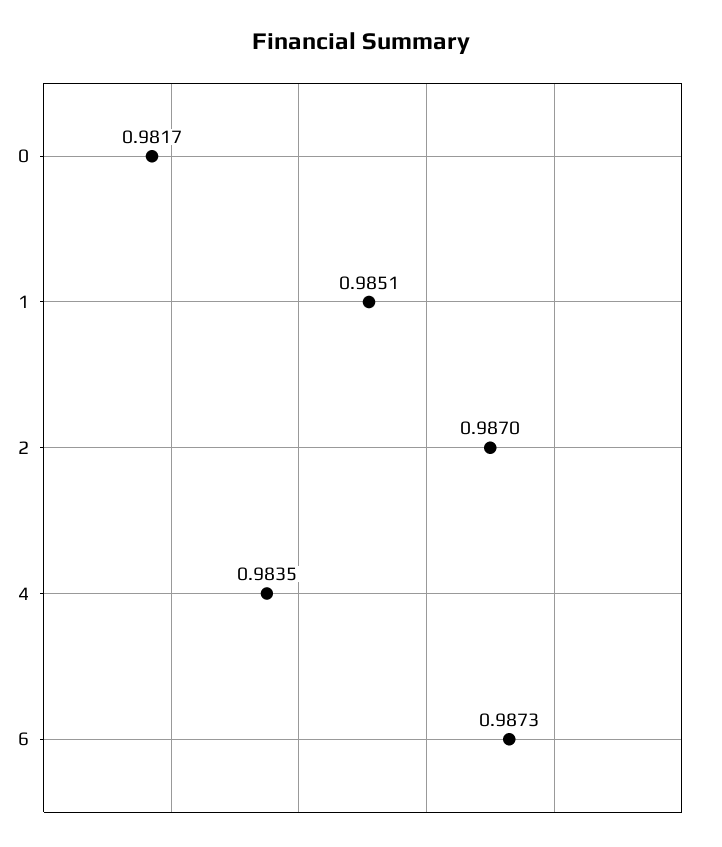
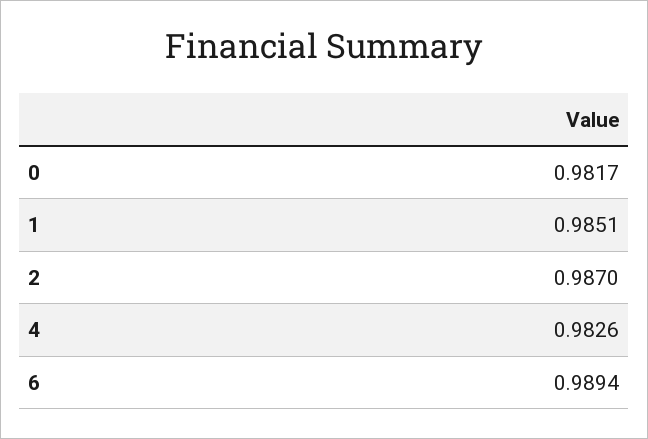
  {
    "0": 0.9817,
    "1": 0.9851,
    "2": 0.987,
-   "4": 0.9835,
+   "4": 0.9826,
-   "6": 0.9873
+   "6": 0.9894
  }

